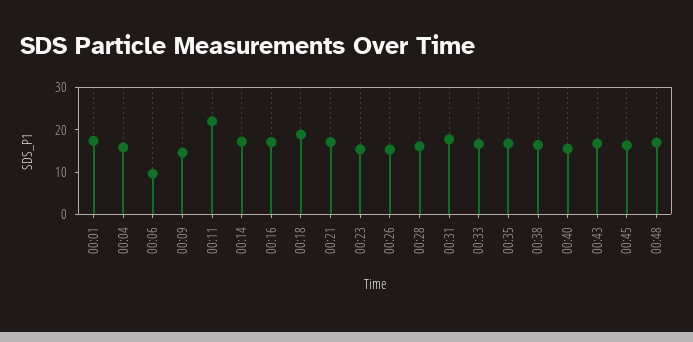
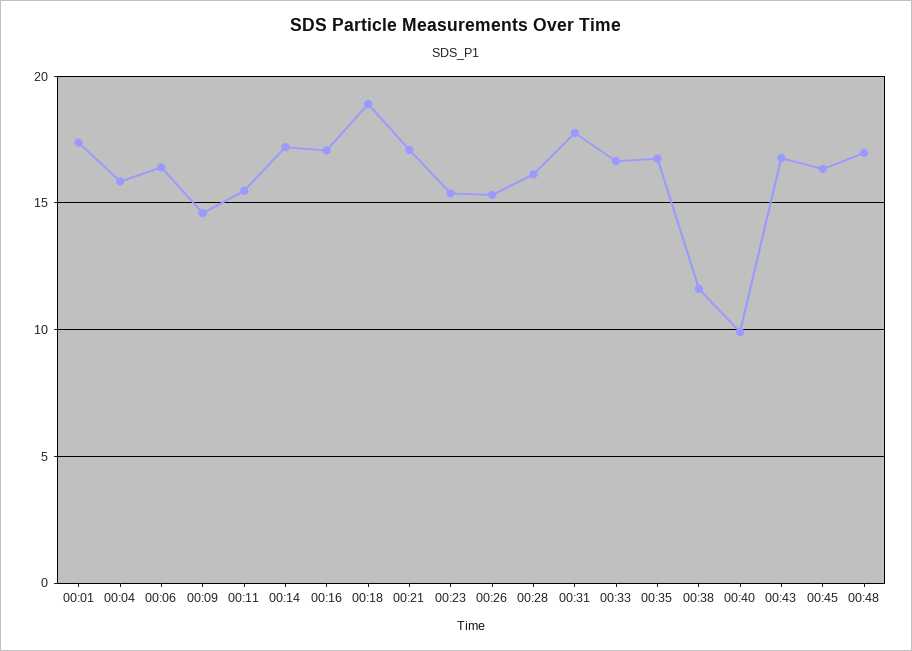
  {
    "00:01": 17.5,
    "00:04": 16,
-   "00:06": 10,
+   "00:06": 16.5,
    "00:09": 14.5,
-   "00:11": 22,
+   "00:11": 15.5,
    "00:14": 17,
    "00:16": 17,
    "00:18": 19,
    "00:21": 17,
    "00:23": 15.5,
    "00:26": 15.5,
    "00:28": 16,
    "00:31": 18,
    "00:33": 16.5,
    "00:35": 17,
-   "00:38": 16,
+   "00:38": 11.5,
-   "00:40": 16,
+   "00:40": 10,
    "00:43": 17,
    "00:45": 16.5,
    "00:48": 17
  }

